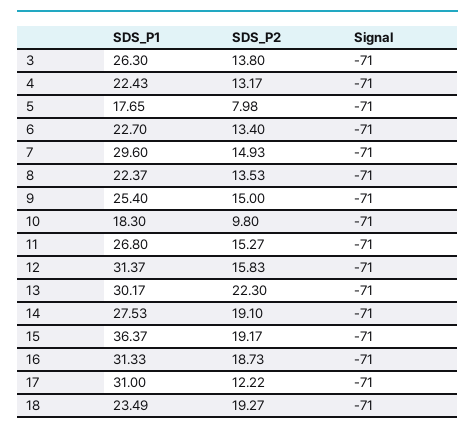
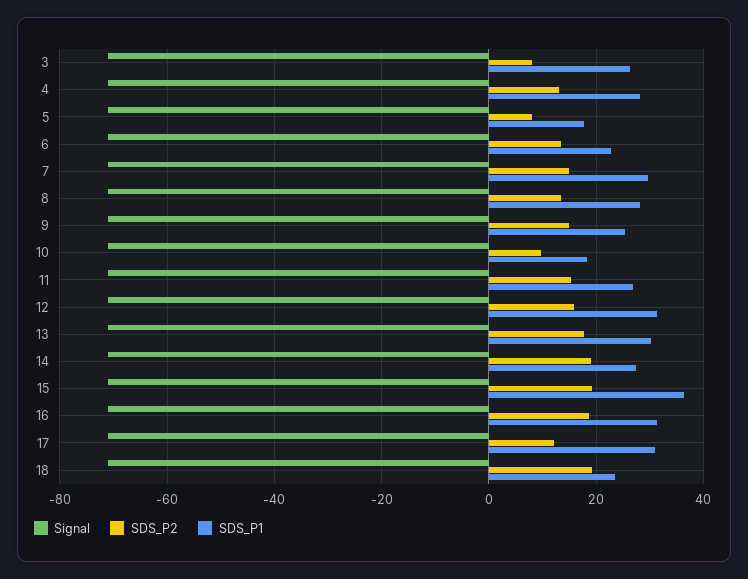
  {
    "SDS_P1": {
      "3": 26.3,
-     "4": 22.43,
+     "4": 28,
      "5": 17.65,
      "6": 22.7,
      "7": 29.6,
-     "8": 22.37,
+     "8": 28,
      "9": 25.4,
      "10": 18.3,
      "11": 26.8,
      "12": 31.37,
      "13": 30.17,
      "14": 27.53,
      "15": 36.37,
      "16": 31.33,
      "17": 31,
      "18": 23.49
    },
    "SDS_P2": {
-     "3": 13.8,
+     "3": 8,
      "4": 13.17,
      "5": 7.98,
      "6": 13.4,
      "7": 14.93,
      "8": 13.53,
      "9": 15,
      "10": 9.8,
      "11": 15.27,
      "12": 15.83,
-     "13": 22.3,
+     "13": 18,
      "14": 19.1,
      "15": 19.17,
      "16": 18.73,
      "17": 12.22,
      "18": 19.27
    },
    "Signal": {
      "3": -71,
      "4": -71,
      "5": -71,
      "6": -71,
      "7": -71,
      "8": -71,
      "9": -71,
      "10": -71,
      "11": -71,
      "12": -71,
      "13": -71,
      "14": -71,
      "15": -71,
      "16": -71,
      "17": -71,
      "18": -71
    }
  }

